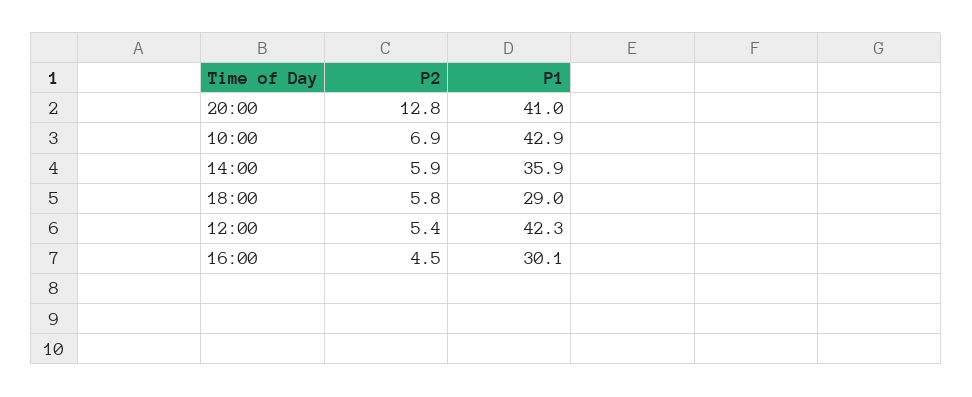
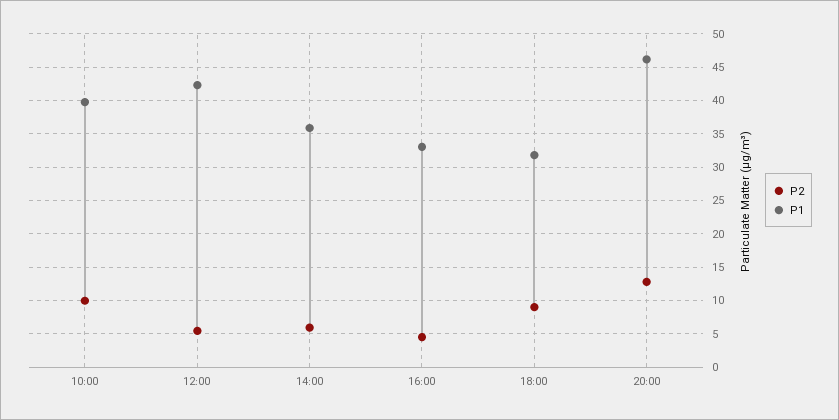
  {
    "P2": {
      "20:00": 12.8,
-     "10:00": 6.9,
+     "10:00": 10,
      "14:00": 5.9,
-     "18:00": 5.8,
+     "18:00": 9,
      "12:00": 5.4,
      "16:00": 4.5
    },
    "P1": {
-     "20:00": 41,
+     "20:00": 46,
-     "10:00": 42.9,
+     "10:00": 40,
      "14:00": 35.9,
-     "18:00": 29,
+     "18:00": 32,
      "12:00": 42.3,
-     "16:00": 30.1
+     "16:00": 33
    }
  }

